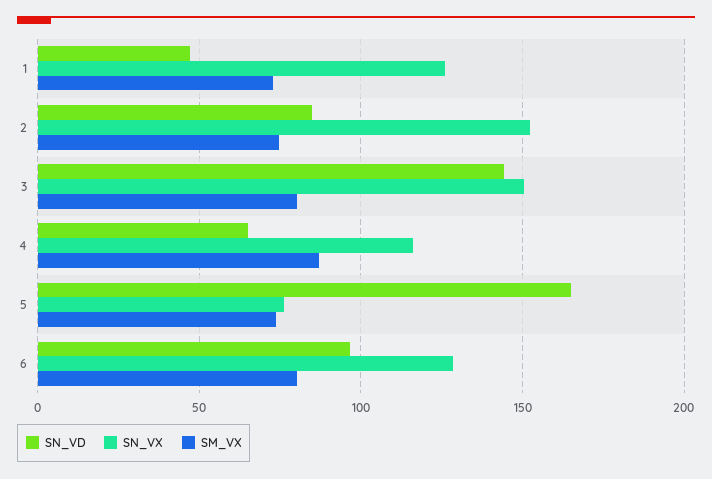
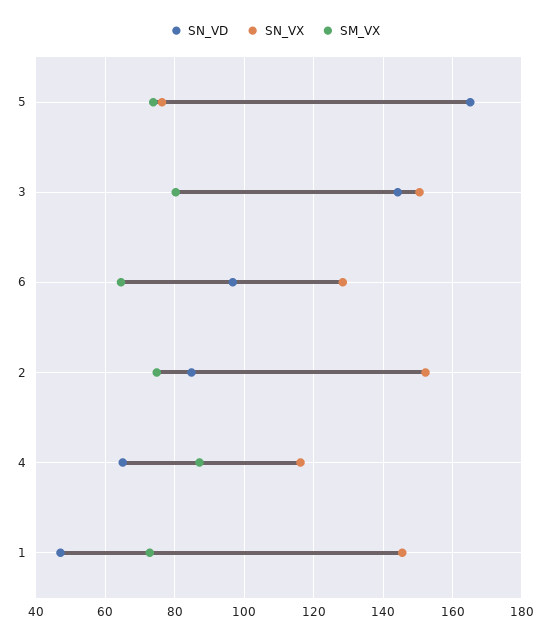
  {
    "SN_VD": {
      "1": 48,
      "2": 84,
      "3": 144,
      "4": 66,
      "5": 166,
      "6": 96
    },
    "SN_VX": {
-     "1": 125,
+     "1": 146,
      "2": 152,
      "3": 150,
      "4": 116,
      "5": 76,
      "6": 128
    },
    "SM_VX": {
      "1": 72,
      "2": 74,
      "3": 80,
      "4": 88,
      "5": 74,
-     "6": 80
+     "6": 64
    }
  }

